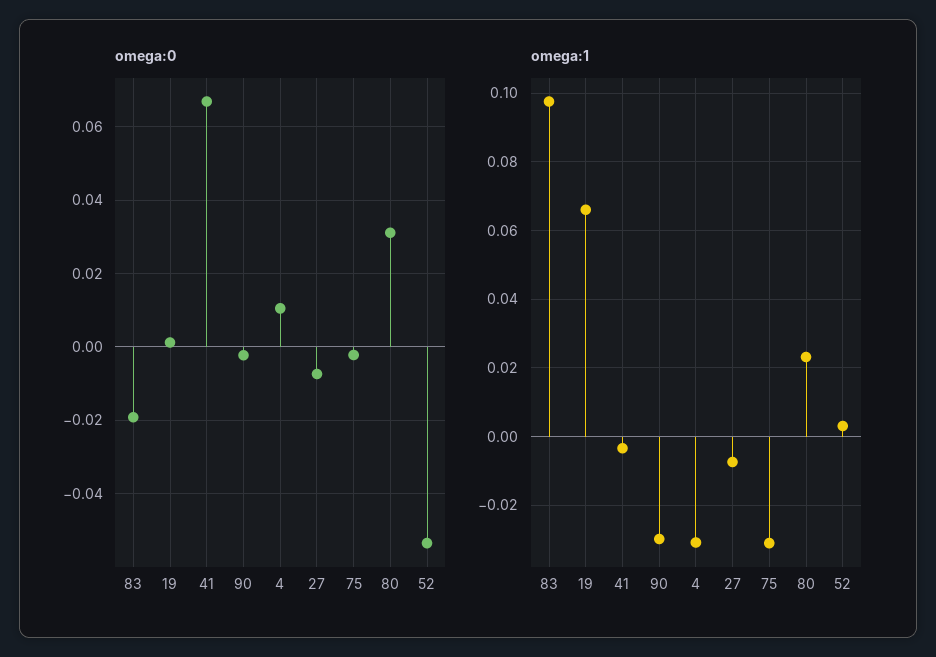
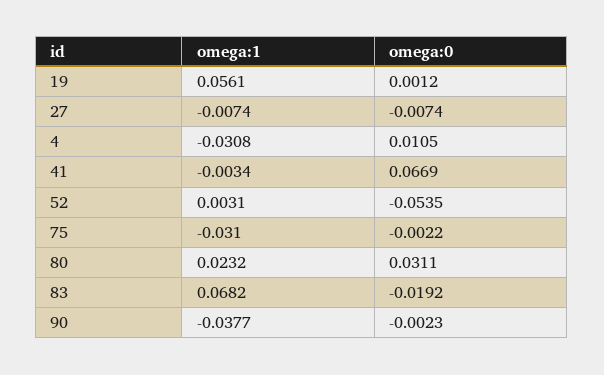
  {
    "omega:0": {
      "83": -0.0192,
      "19": 0.0012,
      "41": 0.0669,
      "90": -0.0023,
      "4": 0.0105,
      "27": -0.0074,
      "75": -0.0022,
      "80": 0.0311,
      "52": -0.0535
    },
    "omega:1": {
-     "83": 0.098,
+     "83": 0.0682,
-     "19": 0.066,
+     "19": 0.0561,
      "41": -0.0034,
-     "90": -0.03,
+     "90": -0.0377,
      "4": -0.0308,
      "27": -0.0074,
      "75": -0.031,
      "80": 0.0232,
      "52": 0.0031
    }
  }

